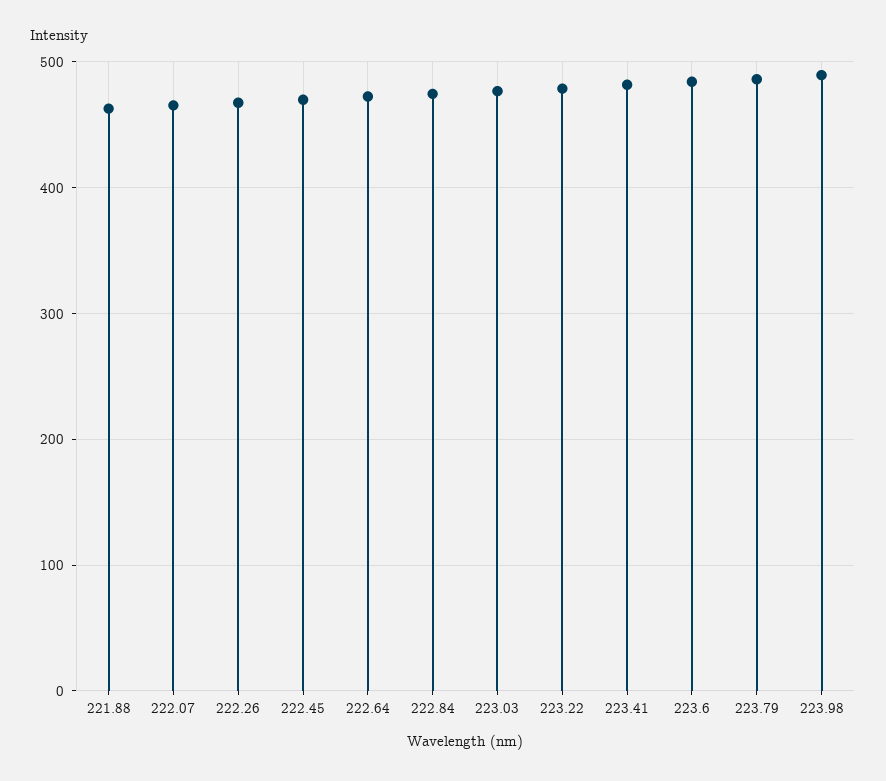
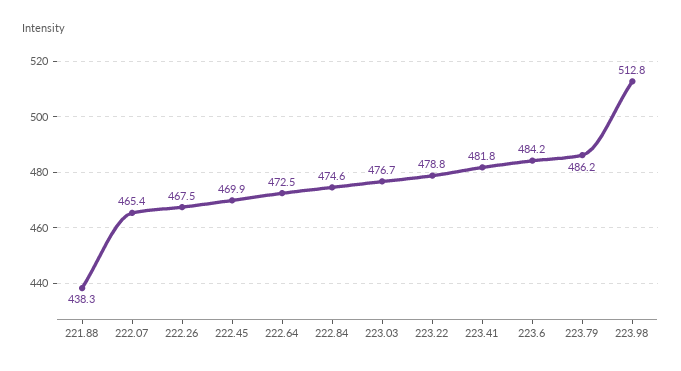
  {
-   "221.88": 460,
+   "221.88": 438.3,
    "222.07": 465.4,
    "222.26": 467.5,
    "222.45": 469.9,
    "222.64": 472.5,
    "222.84": 474.6,
    "223.03": 476.7,
    "223.22": 478.8,
    "223.41": 481.8,
    "223.6": 484.2,
    "223.79": 486.2,
-   "223.98": 490
+   "223.98": 512.8
  }

